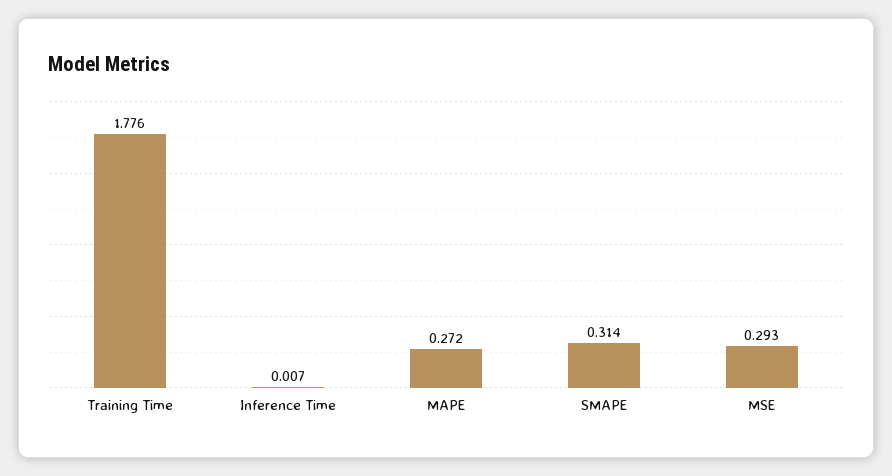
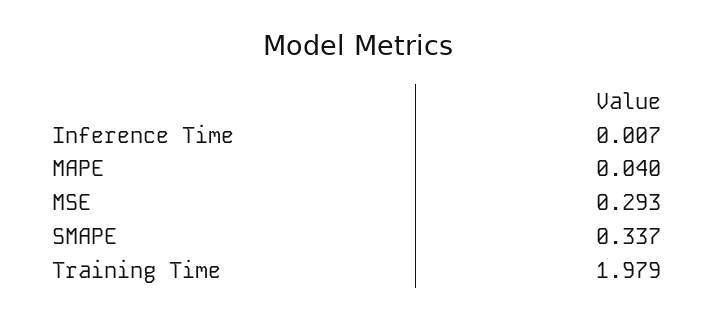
  {
-   "Training Time": 1.776,
+   "Training Time": 1.979,
    "Inference Time": 0.007,
-   "MAPE": 0.272,
+   "MAPE": 0.04,
-   "SMAPE": 0.314,
+   "SMAPE": 0.337,
    "MSE": 0.293
  }

